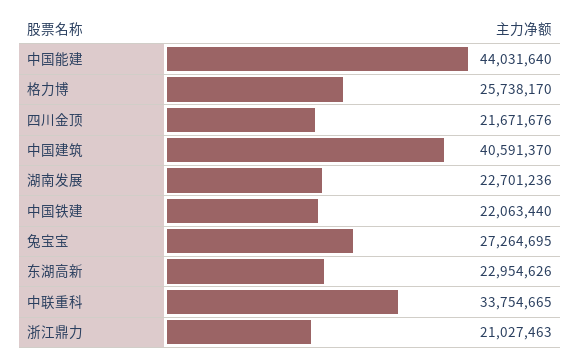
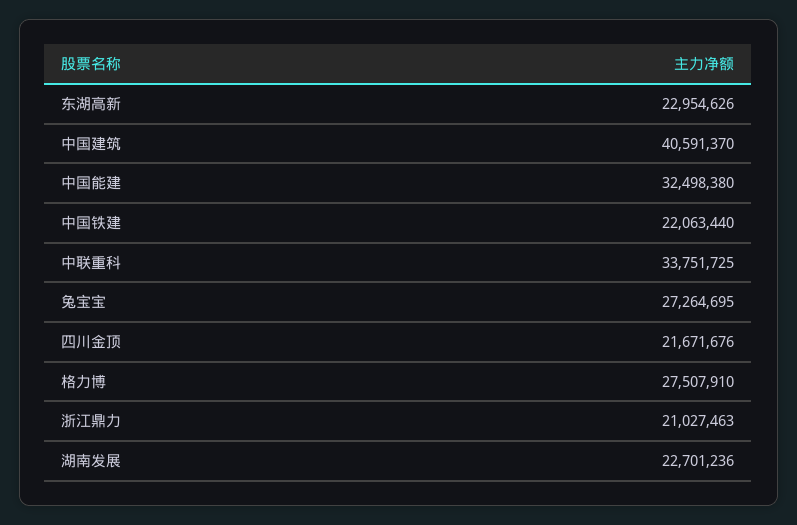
  {
-   "中国能建": 44031640,
+   "中国能建": 32498380,
-   "格力博": 25738170,
+   "格力博": 27507910,
    "四川金顶": 21671676,
    "中国建筑": 40591370,
    "湖南发展": 22701236,
    "中国铁建": 22063440,
    "兔宝宝": 27264695,
    "东湖高新": 22954626,
-   "中联重科": 33754665,
+   "中联重科": 33751725,
    "浙江鼎力": 21027463
  }

